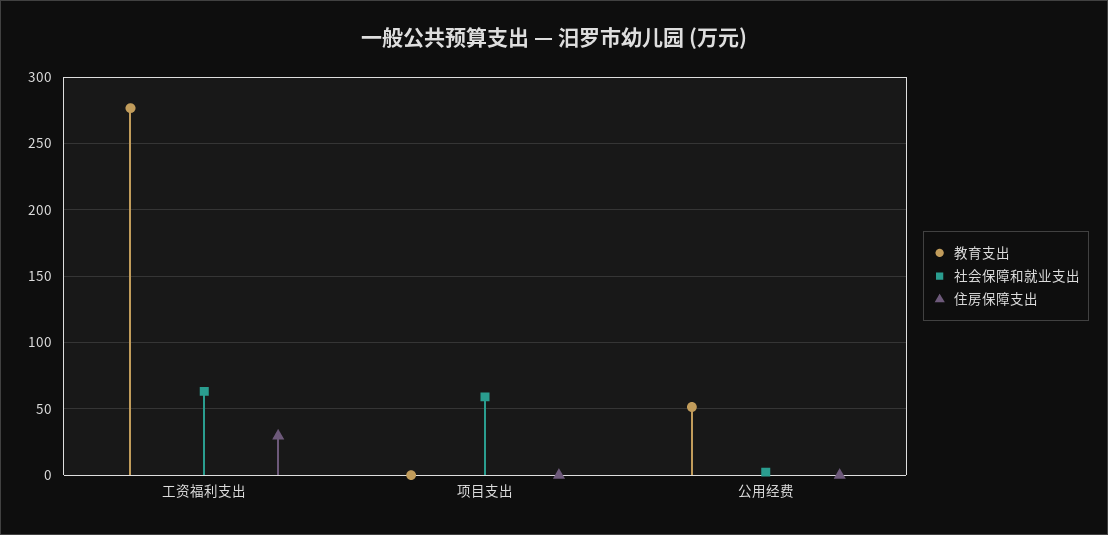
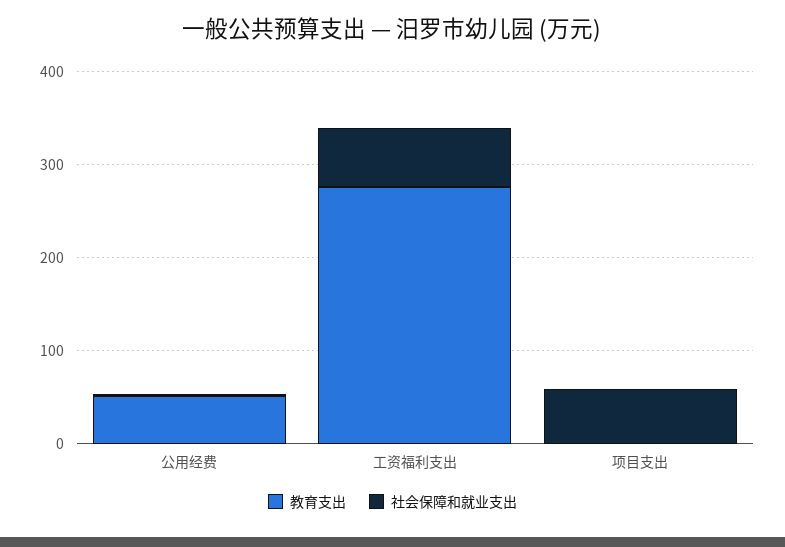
  {
    "教育支出": {
      "工资福利支出": 275,
      "项目支出": 0,
      "公用经费": 50
    },
    "社会保障和就业支出": {
      "工资福利支出": 65,
      "项目支出": 60,
      "公用经费": 0
-   },
+   }
-   "住房保障支出": {
-     "工资福利支出": 30,
-     "项目支出": 0,
-     "公用经费": 0
-   }
  }

